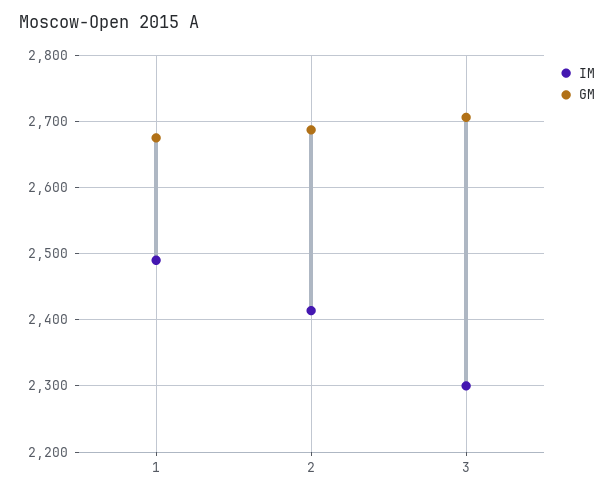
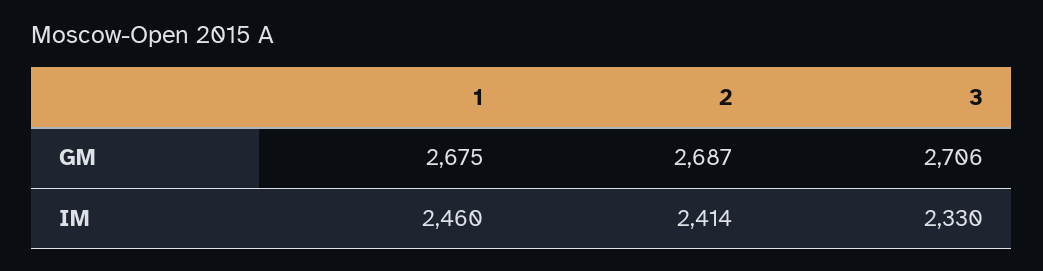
  {
    "IM": {
-     "1": 2490,
+     "1": 2460,
      "2": 2414,
-     "3": 2300
+     "3": 2330
    },
    "GM": {
      "1": 2675,
      "2": 2687,
      "3": 2706
    }
  }

